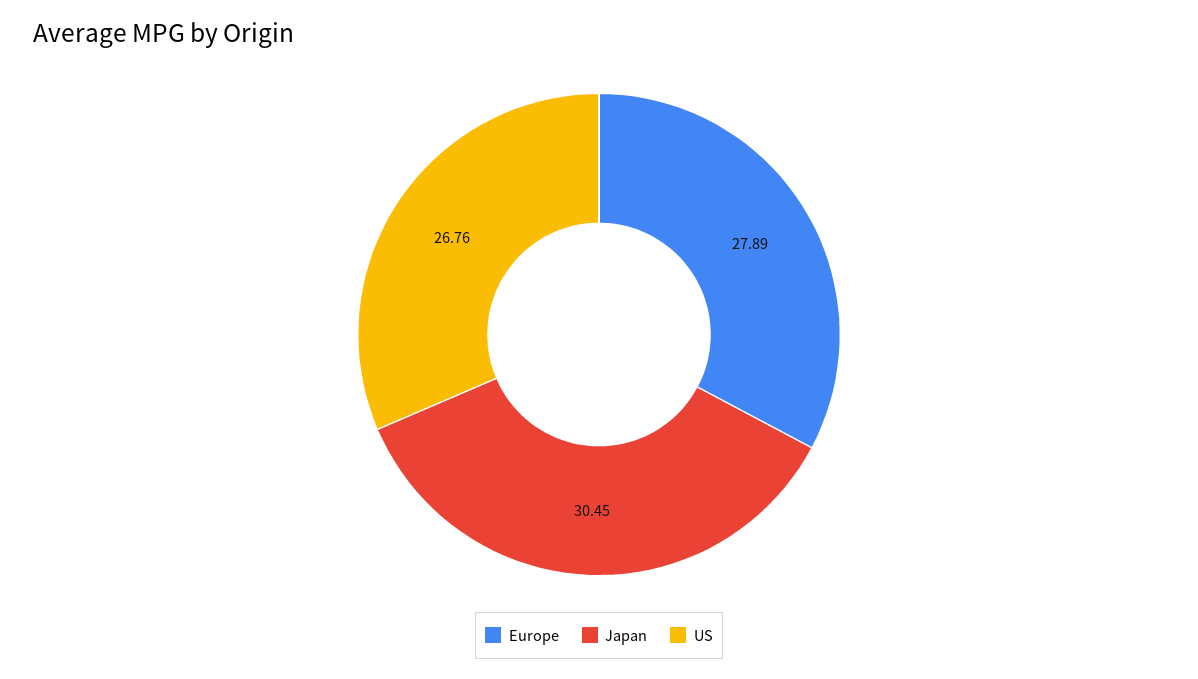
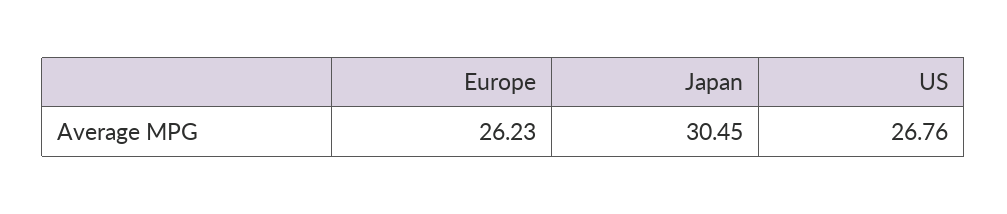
  {
-   "Europe": 27.89,
+   "Europe": 26.23,
    "Japan": 30.45,
    "US": 26.76
  }

